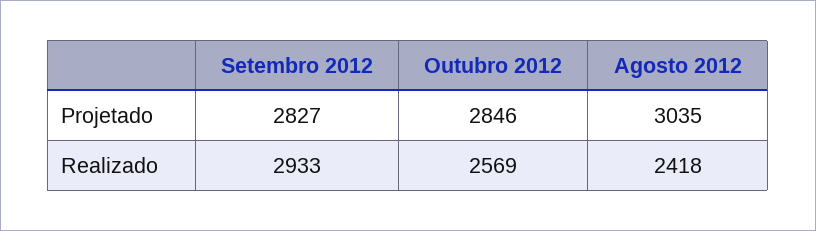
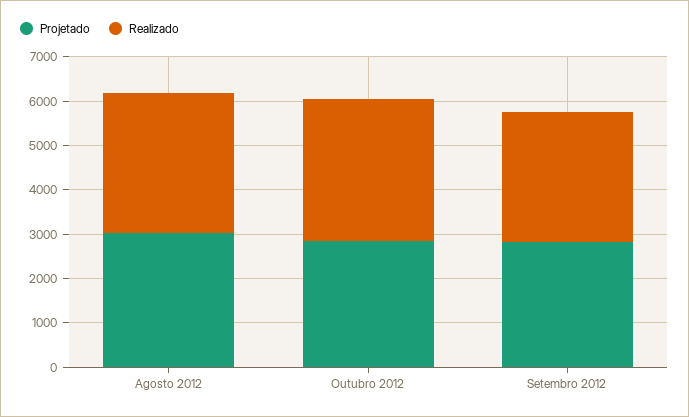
  {
    "Projetado": {
      "Setembro 2012": 2827,
      "Outubro 2012": 2846,
      "Agosto 2012": 3035
    },
    "Realizado": {
      "Setembro 2012": 2933,
-     "Outubro 2012": 2569,
+     "Outubro 2012": 3200,
-     "Agosto 2012": 2418
+     "Agosto 2012": 3200
    }
  }

